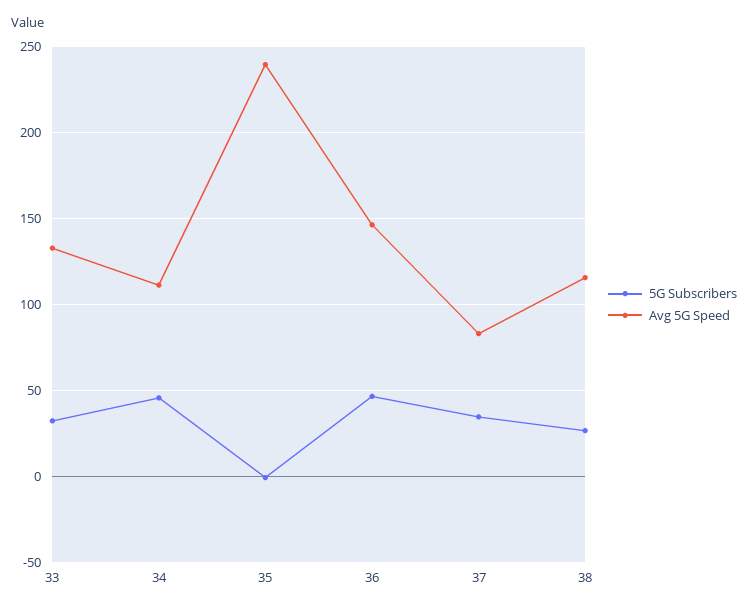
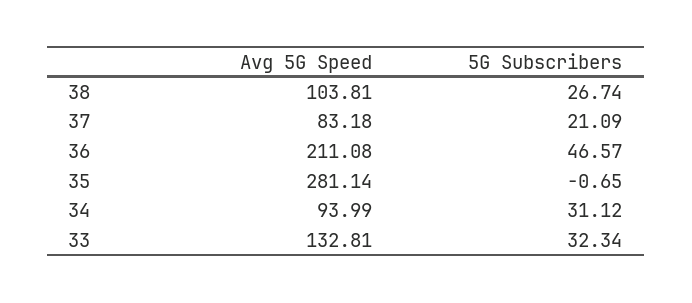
  {
    "5G Subscribers": {
      "33": 32.34,
-     "34": 45,
+     "34": 31.12,
      "35": -0.65,
      "36": 46.57,
-     "37": 35,
+     "37": 21.09,
      "38": 26.74
    },
    "Avg 5G Speed": {
      "33": 132.81,
-     "34": 110,
+     "34": 93.99,
-     "35": 240,
+     "35": 281.14,
-     "36": 145,
+     "36": 211.08,
      "37": 83.18,
-     "38": 115
+     "38": 103.81
    }
  }

